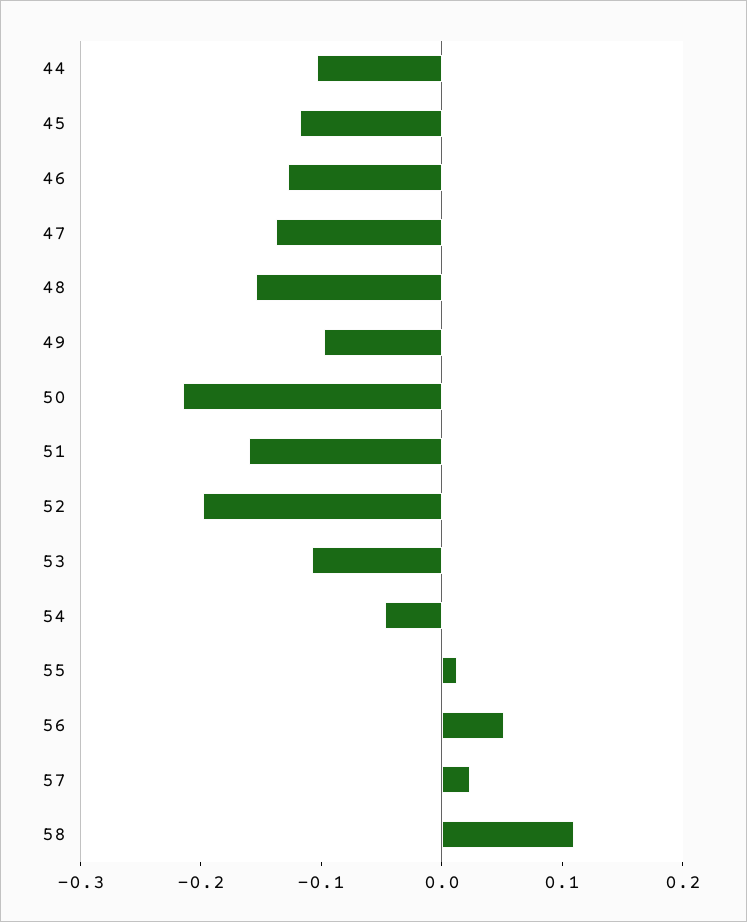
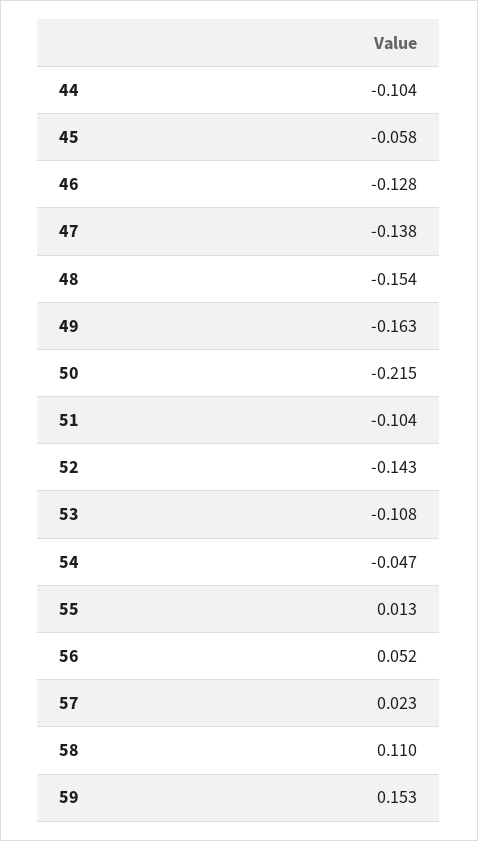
  {
    "44": -0.104,
-   "45": -0.12,
+   "45": -0.058,
    "46": -0.128,
    "47": -0.138,
    "48": -0.154,
-   "49": -0.1,
+   "49": -0.163,
    "50": -0.215,
-   "51": -0.16,
+   "51": -0.104,
-   "52": -0.2,
+   "52": -0.143,
    "53": -0.108,
    "54": -0.047,
    "55": 0.013,
    "56": 0.052,
    "57": 0.023,
-   "58": 0.11
+   "58": 0.11,
+   "59": 0.153
  }

